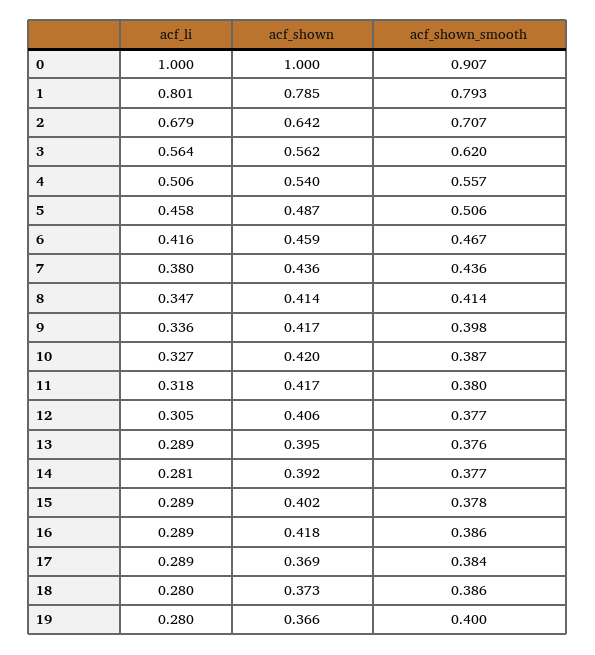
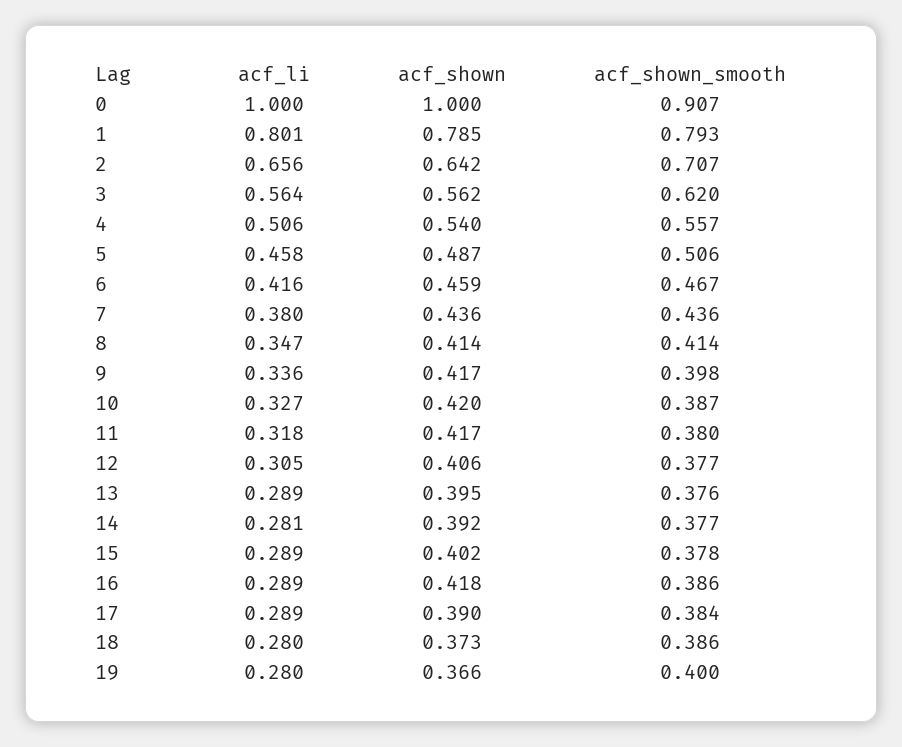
  {
    "acf_li": {
      "0": 1,
      "1": 0.801,
-     "2": 0.679,
+     "2": 0.656,
      "3": 0.564,
      "4": 0.506,
      "5": 0.458,
      "6": 0.416,
      "7": 0.38,
      "8": 0.347,
      "9": 0.336,
      "10": 0.327,
      "11": 0.318,
      "12": 0.305,
      "13": 0.289,
      "14": 0.281,
      "15": 0.289,
      "16": 0.289,
      "17": 0.289,
      "18": 0.28,
      "19": 0.28
    },
    "acf_shown": {
      "0": 1,
      "1": 0.785,
      "2": 0.642,
      "3": 0.562,
      "4": 0.54,
      "5": 0.487,
      "6": 0.459,
      "7": 0.436,
      "8": 0.414,
      "9": 0.417,
      "10": 0.42,
      "11": 0.417,
      "12": 0.406,
      "13": 0.395,
      "14": 0.392,
      "15": 0.402,
      "16": 0.418,
-     "17": 0.369,
+     "17": 0.39,
      "18": 0.373,
      "19": 0.366
    },
    "acf_shown_smooth": {
      "0": 0.907,
      "1": 0.793,
      "2": 0.707,
      "3": 0.62,
      "4": 0.557,
      "5": 0.506,
      "6": 0.467,
      "7": 0.436,
      "8": 0.414,
      "9": 0.398,
      "10": 0.387,
      "11": 0.38,
      "12": 0.377,
      "13": 0.376,
      "14": 0.377,
      "15": 0.378,
      "16": 0.386,
      "17": 0.384,
      "18": 0.386,
      "19": 0.4
    }
  }

